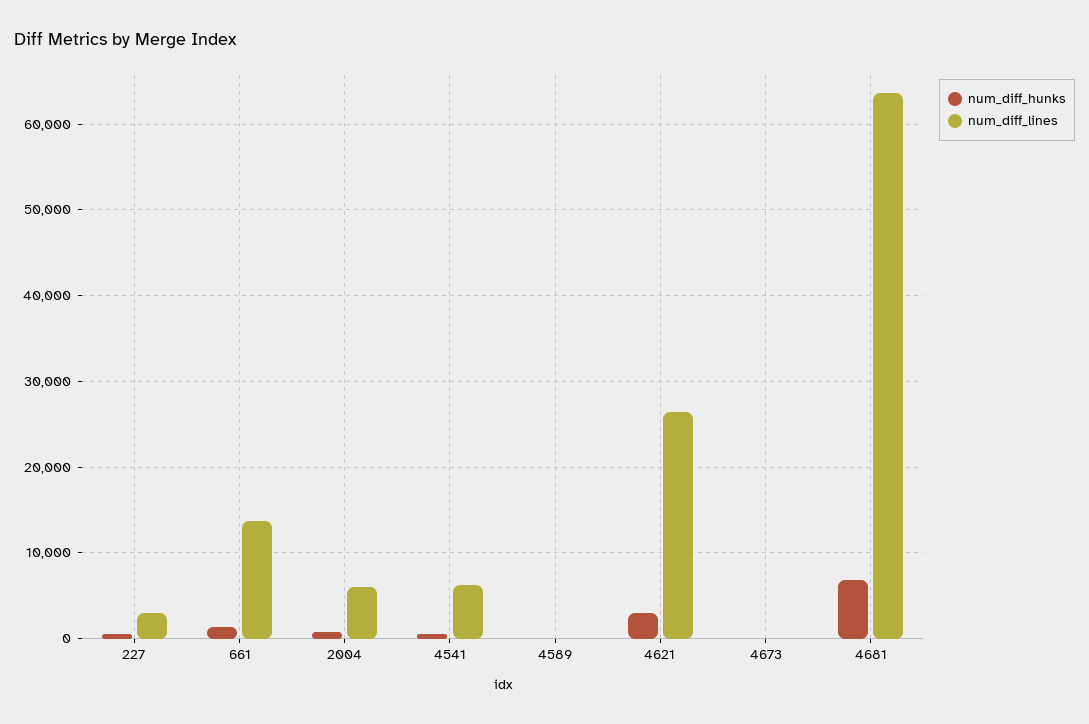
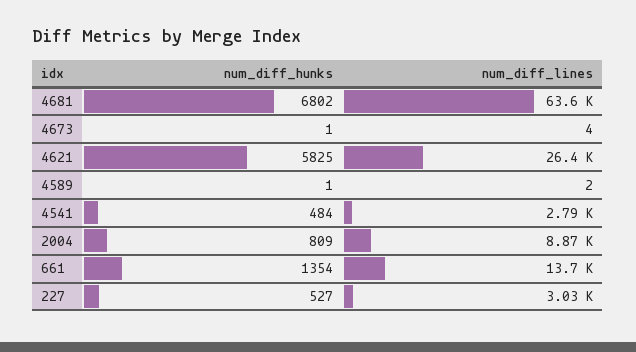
  {
    "num_diff_hunks": {
      "227": 527,
      "661": 1354,
      "2004": 809,
      "4541": 484,
      "4589": 1,
-     "4621": 3000,
+     "4621": 5825,
      "4673": 1,
      "4681": 6802
    },
    "num_diff_lines": {
      "227": 3030,
      "661": 13700,
-     "2004": 6000,
+     "2004": 8870,
-     "4541": 6000,
+     "4541": 2790,
      "4589": 2,
      "4621": 26400,
      "4673": 4,
      "4681": 63600
    }
  }

